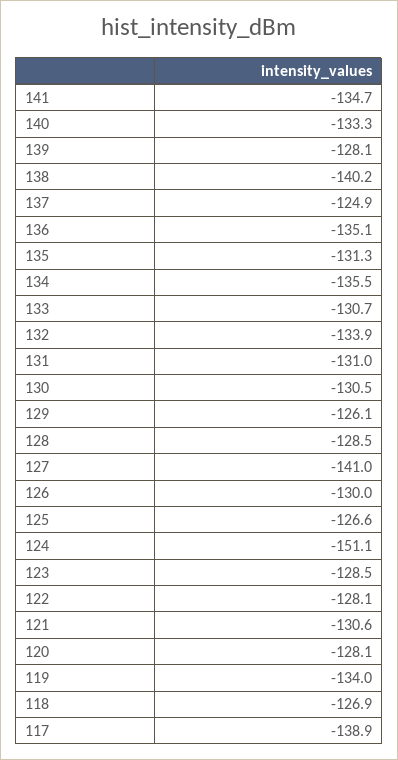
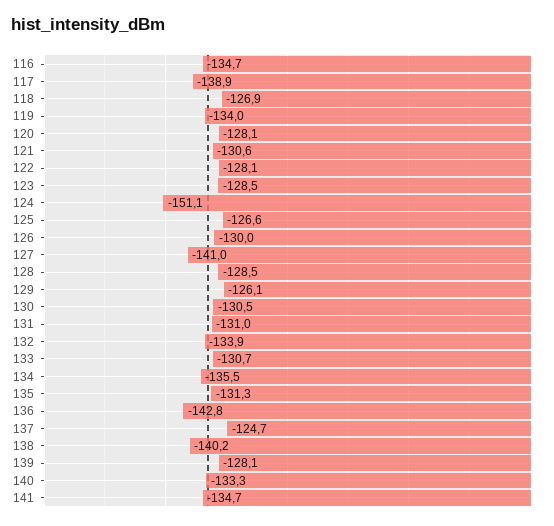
  {
    "141": -134.7,
    "140": -133.3,
    "139": -128.1,
    "138": -140.2,
-   "137": -124.9,
+   "137": -124.7,
-   "136": -135.1,
+   "136": -142.8,
    "135": -131.3,
    "134": -135.5,
    "133": -130.7,
    "132": -133.9,
    "131": -131,
    "130": -130.5,
    "129": -126.1,
    "128": -128.5,
    "127": -141,
    "126": -130,
    "125": -126.6,
    "124": -151.1,
    "123": -128.5,
    "122": -128.1,
    "121": -130.6,
    "120": -128.1,
    "119": -134,
    "118": -126.9,
-   "117": -138.9
+   "117": -138.9,
+   "116": -134.7
  }

